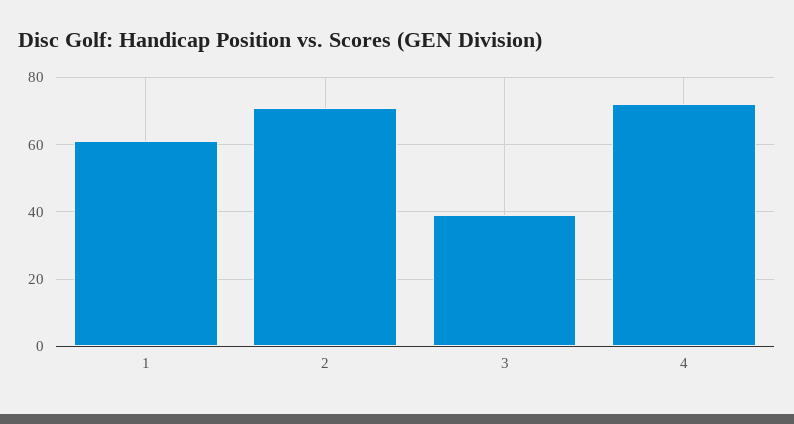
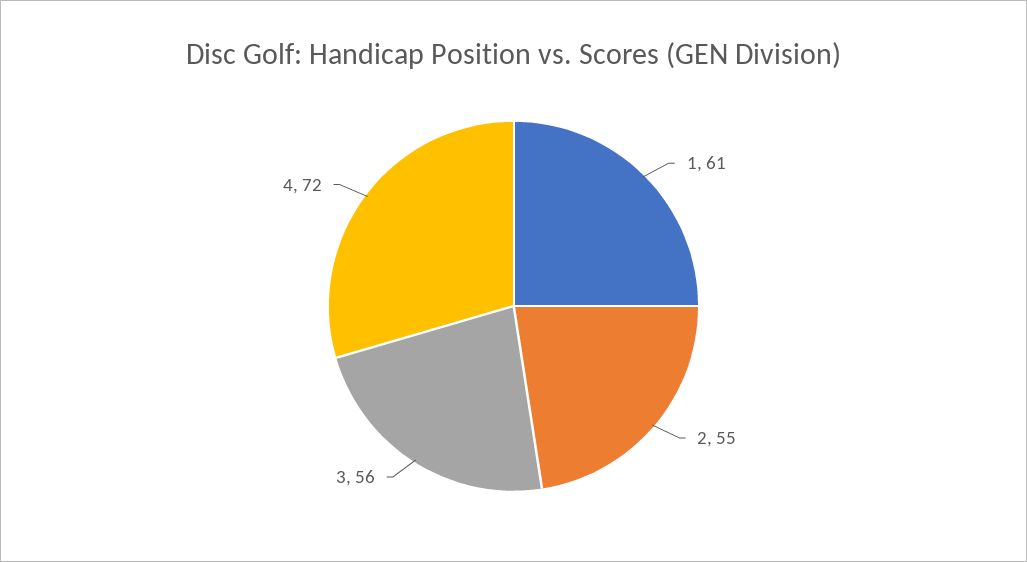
  {
    "1": 61,
-   "2": 70,
+   "2": 55,
-   "3": 40,
+   "3": 56,
    "4": 72
  }

